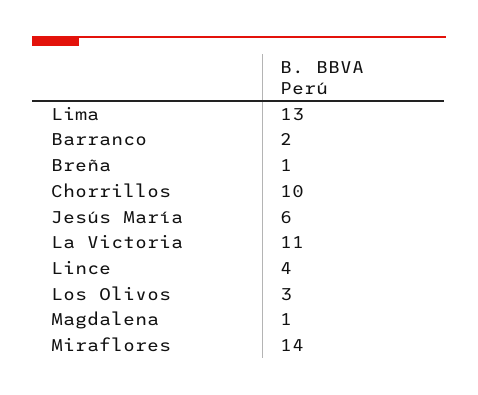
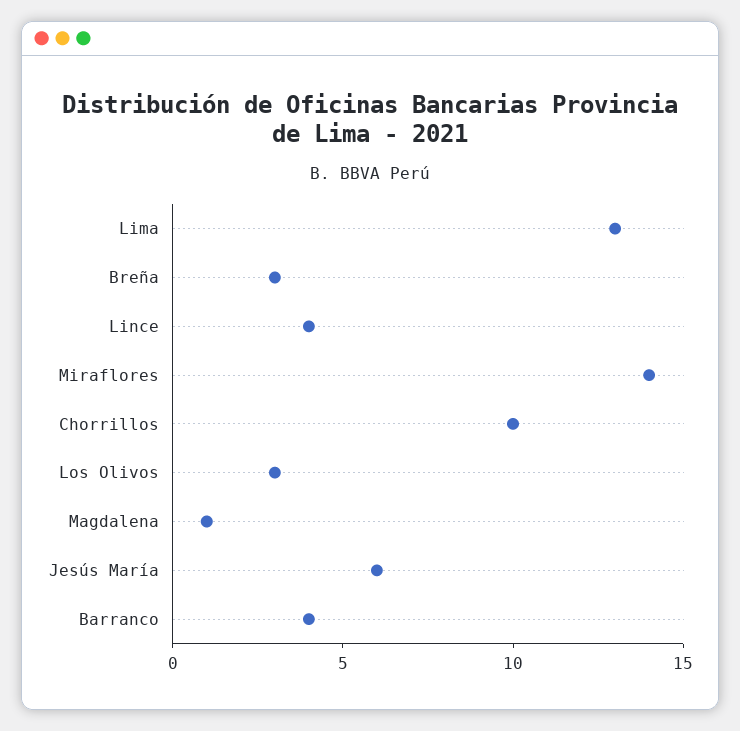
  {
    "Lima": 13,
-   "Barranco": 2,
+   "Barranco": 4,
-   "Breña": 1,
+   "Breña": 3,
    "Chorrillos": 10,
    "Jesús María": 6,
-   "La Victoria": 11,
    "Lince": 4,
    "Los Olivos": 3,
    "Magdalena": 1,
    "Miraflores": 14
  }

